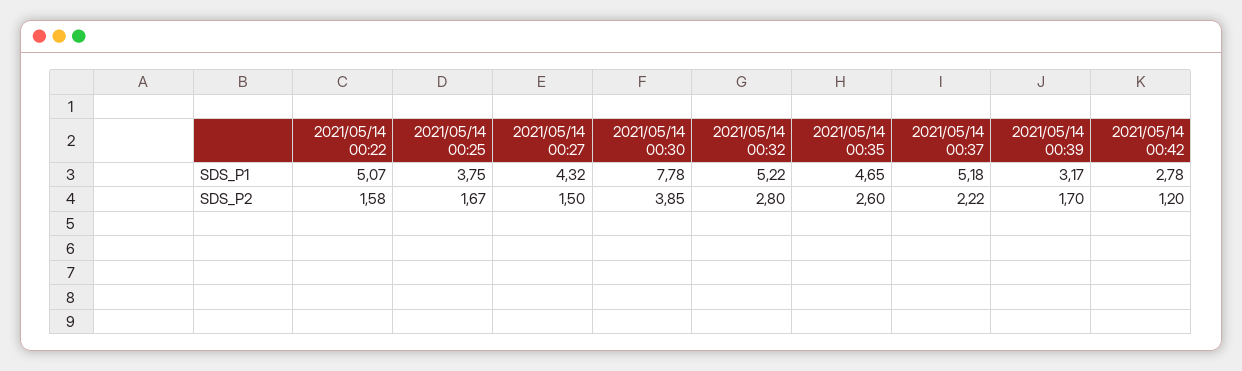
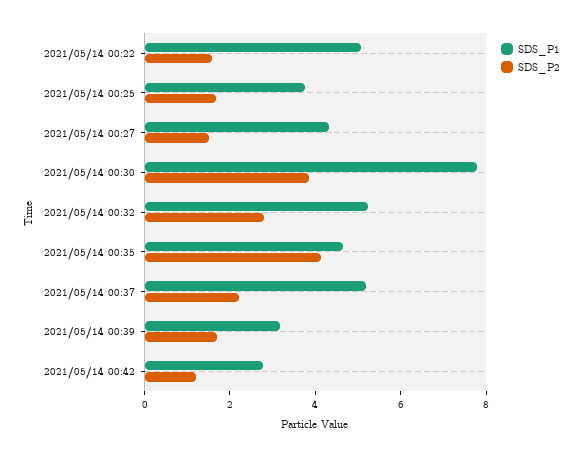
  {
    "SDS_P1": {
      "2021/05/14 00:22": 5.07,
      "2021/05/14 00:25": 3.75,
      "2021/05/14 00:27": 4.32,
      "2021/05/14 00:30": 7.78,
      "2021/05/14 00:32": 5.22,
      "2021/05/14 00:35": 4.65,
      "2021/05/14 00:37": 5.18,
      "2021/05/14 00:39": 3.17,
      "2021/05/14 00:42": 2.78
    },
    "SDS_P2": {
      "2021/05/14 00:22": 1.58,
      "2021/05/14 00:25": 1.67,
      "2021/05/14 00:27": 1.5,
      "2021/05/14 00:30": 3.85,
      "2021/05/14 00:32": 2.8,
-     "2021/05/14 00:35": 2.6,
+     "2021/05/14 00:35": 4,
      "2021/05/14 00:37": 2.22,
      "2021/05/14 00:39": 1.7,
      "2021/05/14 00:42": 1.2
    }
  }

